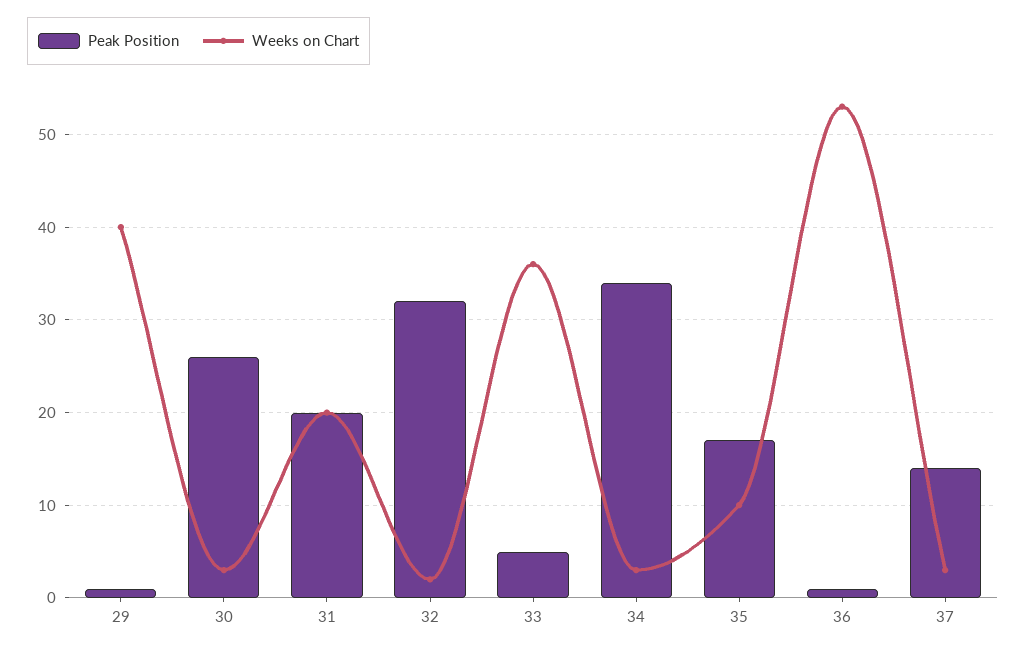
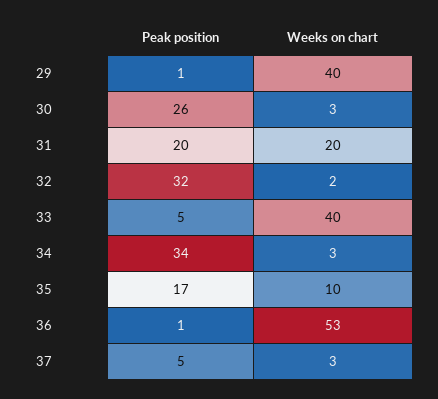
  {
    "Peak Position": {
      "29": 1,
      "30": 26,
      "31": 20,
      "32": 32,
      "33": 5,
      "34": 34,
      "35": 17,
      "36": 1,
-     "37": 14
+     "37": 5
    },
    "Weeks on Chart": {
      "29": 40,
      "30": 3,
      "31": 20,
      "32": 2,
-     "33": 36,
+     "33": 40,
      "34": 3,
      "35": 10,
      "36": 53,
      "37": 3
    }
  }

